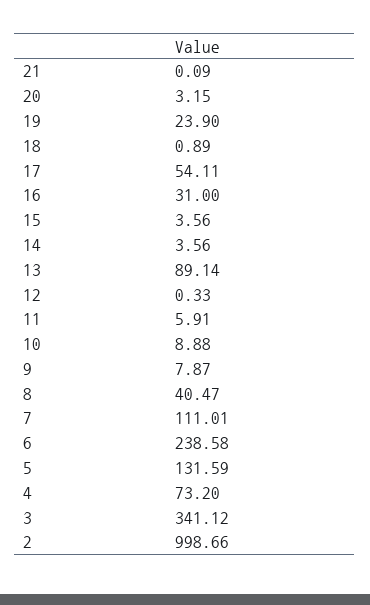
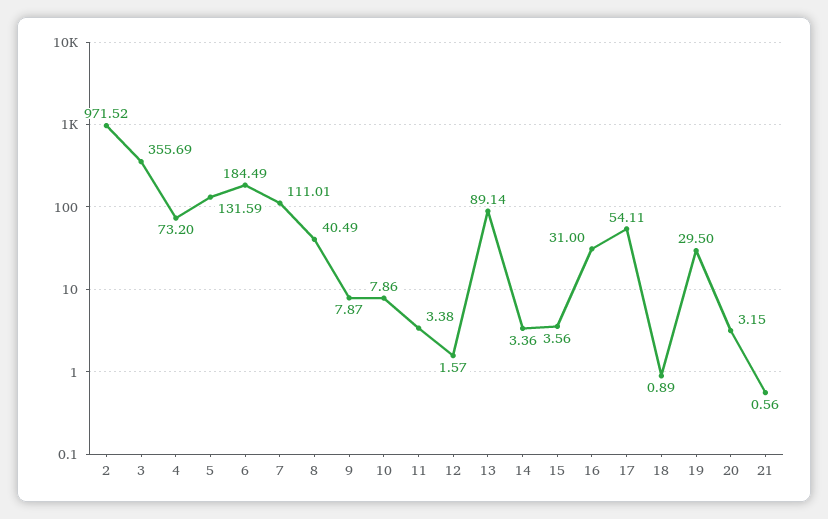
  {
-   "21": 0.09,
+   "21": 0.56,
    "20": 3.15,
-   "19": 23.9,
+   "19": 29.5,
    "18": 0.89,
    "17": 54.11,
    "16": 31,
    "15": 3.56,
-   "14": 3.56,
+   "14": 3.36,
    "13": 89.14,
-   "12": 0.33,
+   "12": 1.57,
-   "11": 5.91,
+   "11": 3.38,
-   "10": 8.88,
+   "10": 7.86,
    "9": 7.87,
-   "8": 40.47,
+   "8": 40.49,
    "7": 111.01,
-   "6": 238.58,
+   "6": 184.49,
    "5": 131.59,
    "4": 73.2,
-   "3": 341.12,
+   "3": 355.69,
-   "2": 998.66
+   "2": 971.52
  }

